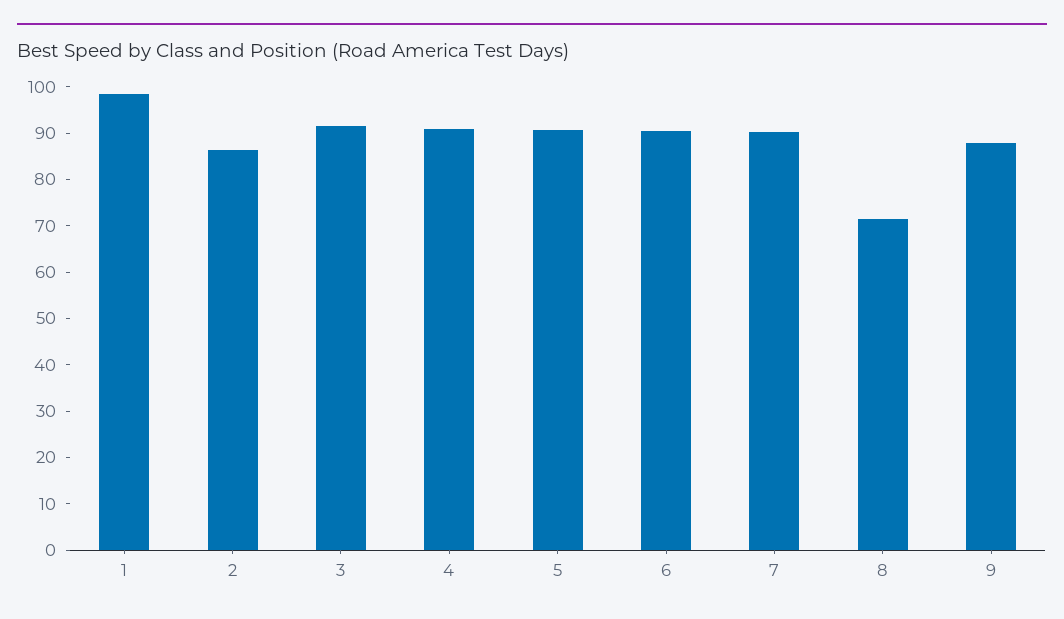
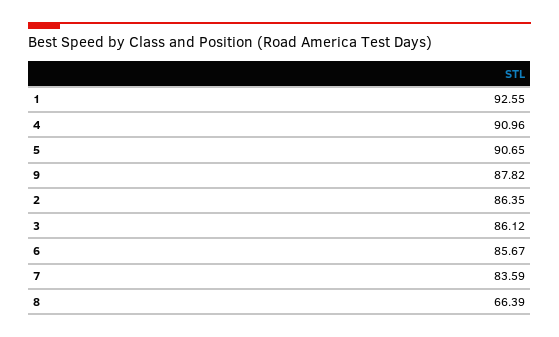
  {
-   "1": 98,
+   "1": 92.55,
    "2": 86.35,
-   "3": 92,
+   "3": 86.12,
    "4": 90.96,
    "5": 90.65,
-   "6": 90,
+   "6": 85.67,
-   "7": 90,
+   "7": 83.59,
-   "8": 72,
+   "8": 66.39,
    "9": 87.82
  }

